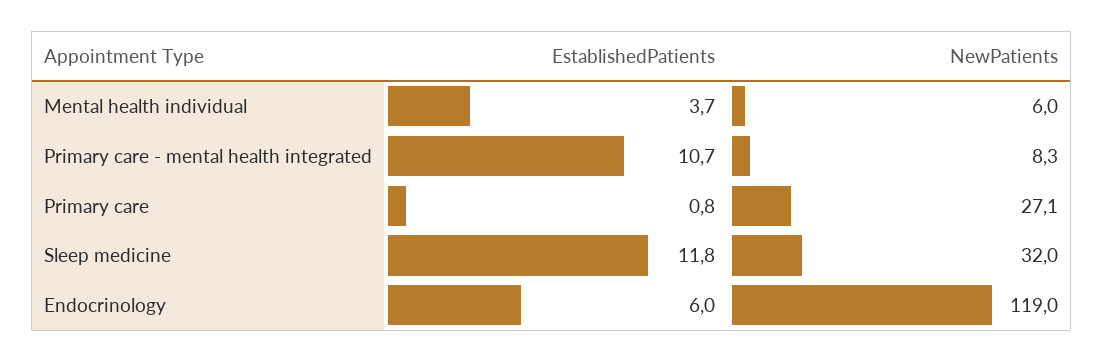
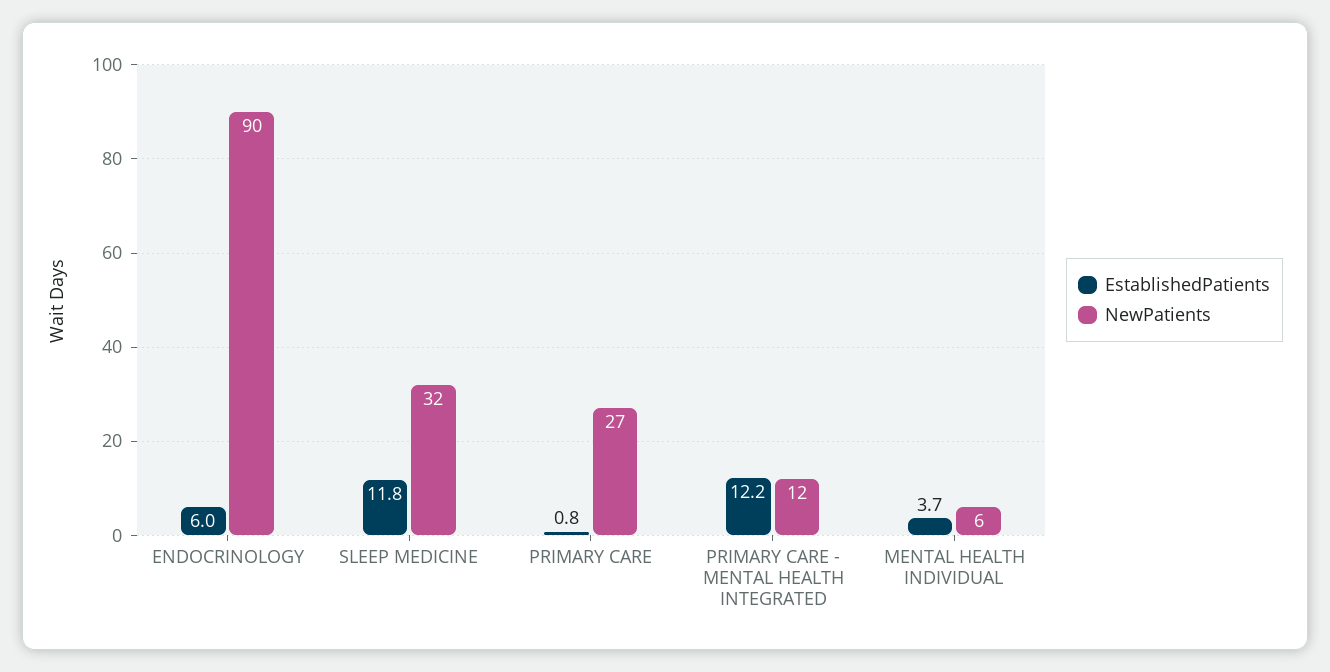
  {
    "EstablishedPatients": {
      "Mental health individual": 3.7,
-     "Primary care - mental health integrated": 10.7,
+     "Primary care - mental health integrated": 12.2,
      "Primary care": 0.8,
      "Sleep medicine": 11.8,
      "Endocrinology": 6
    },
    "NewPatients": {
      "Mental health individual": 6,
-     "Primary care - mental health integrated": 8.3,
+     "Primary care - mental health integrated": 12,
      "Primary care": 27.1,
      "Sleep medicine": 32,
-     "Endocrinology": 119
+     "Endocrinology": 90
    }
  }

